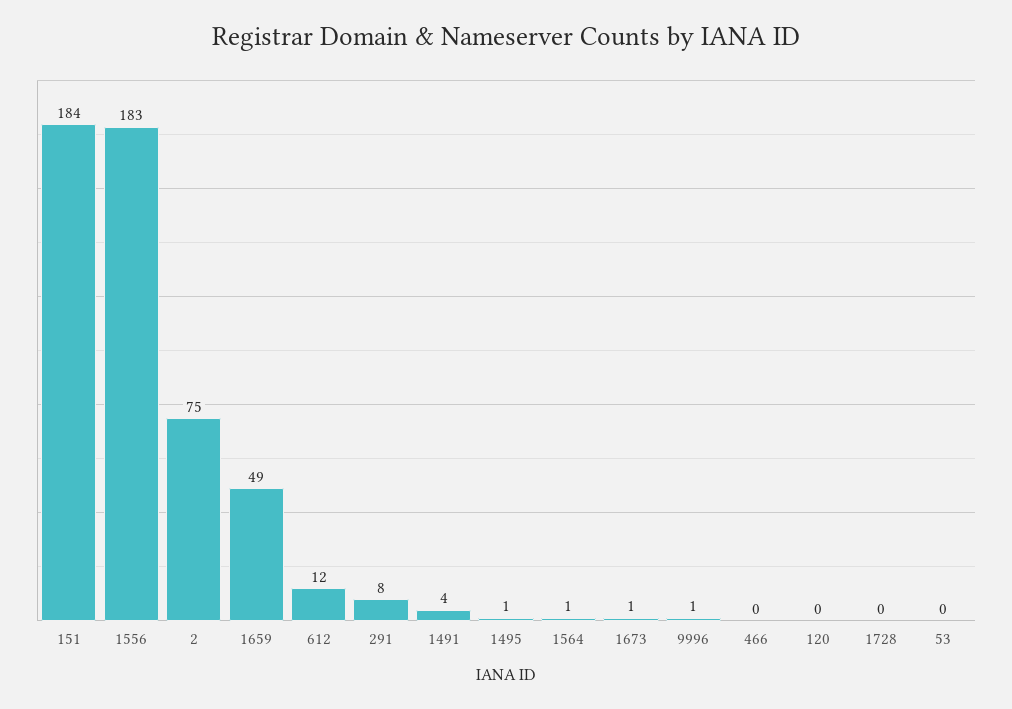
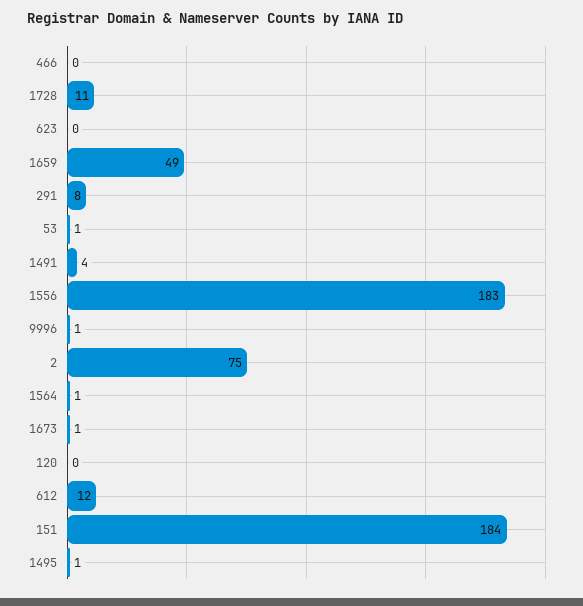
  {
    "151": 184,
    "1556": 183,
    "2": 75,
    "1659": 49,
    "612": 12,
    "291": 8,
    "1491": 4,
    "1495": 1,
    "1564": 1,
    "1673": 1,
    "9996": 1,
    "466": 0,
    "120": 0,
-   "1728": 0,
+   "1728": 11,
-   "53": 0
+   "53": 1,
+   "623": 0
  }

